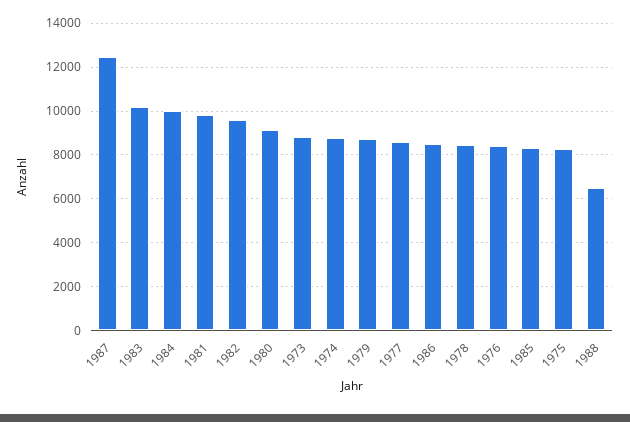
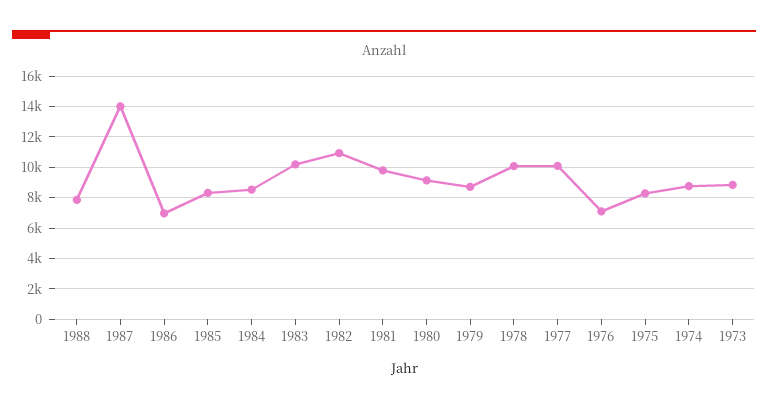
  {
-   "1987": 12500,
+   "1987": 14000,
    "1983": 10000,
-   "1984": 10000,
+   "1984": 8500,
    "1981": 10000,
-   "1982": 9500,
+   "1982": 11000,
    "1980": 9000,
    "1973": 9000,
    "1974": 9000,
    "1979": 8500,
-   "1977": 8500,
+   "1977": 10000,
-   "1986": 8500,
+   "1986": 7000,
-   "1978": 8500,
+   "1978": 10000,
-   "1976": 8500,
+   "1976": 7000,
    "1985": 8500,
    "1975": 8500,
-   "1988": 6500
+   "1988": 8000
  }

